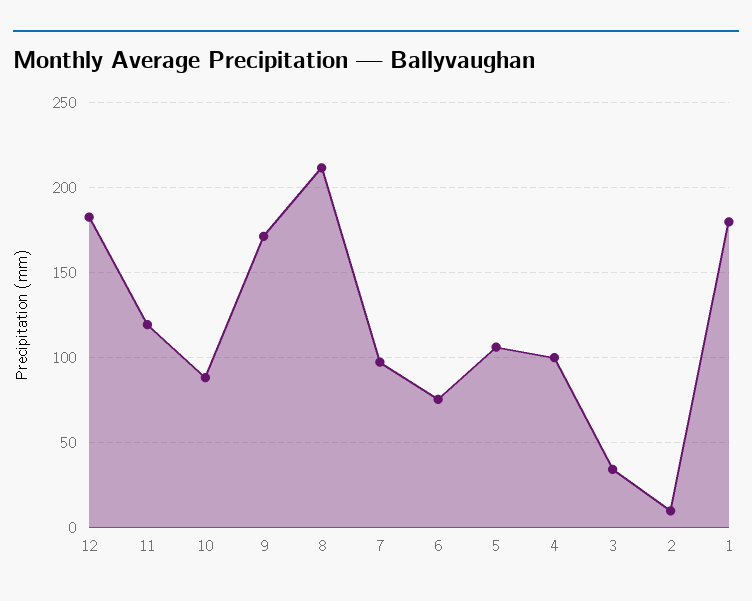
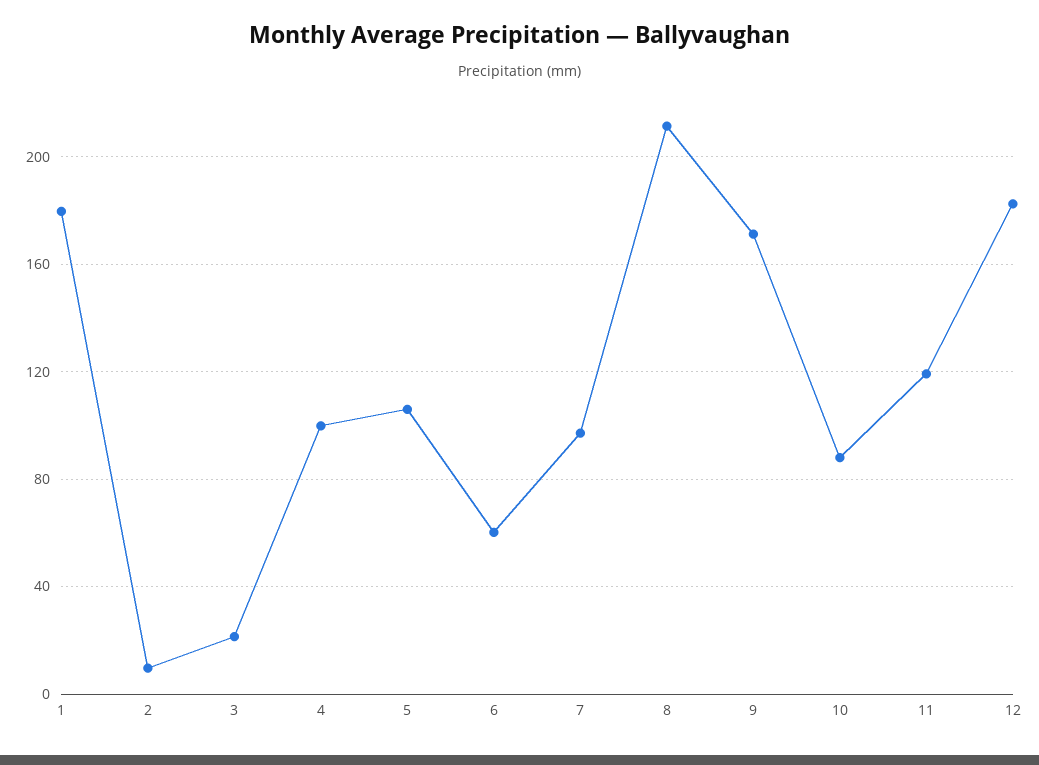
  {
    "12": 185,
    "11": 120,
    "10": 90,
    "9": 170,
    "8": 210,
    "7": 95,
-   "6": 75,
+   "6": 60,
    "5": 105,
    "4": 100,
-   "3": 35,
+   "3": 20,
    "2": 10,
    "1": 180
  }

